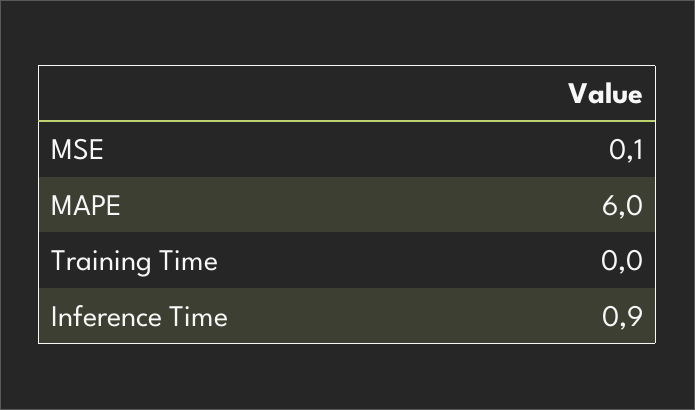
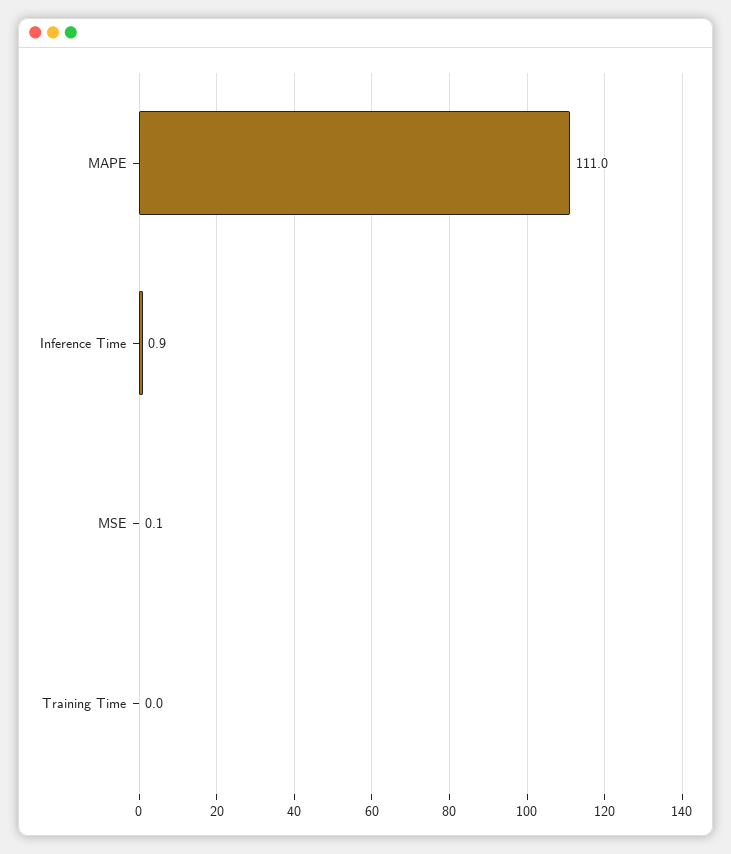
  {
    "MSE": 0.1,
-   "MAPE": 6,
+   "MAPE": 111,
    "Training Time": 0,
    "Inference Time": 0.9
  }

